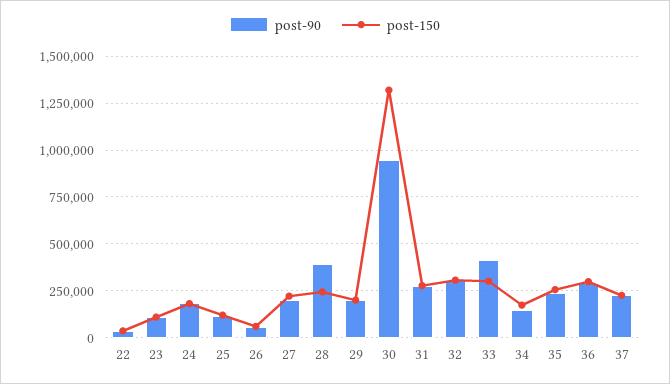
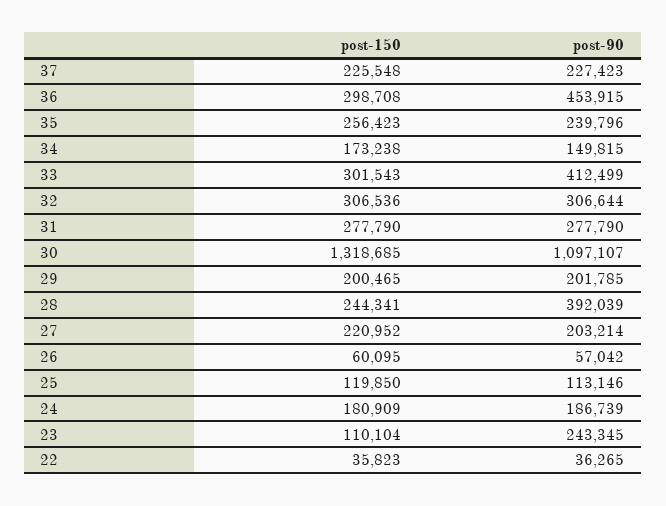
  {
    "post-90": {
      "22": 36265,
-     "23": 100000,
+     "23": 243345,
      "24": 186739,
      "25": 113146,
      "26": 57042,
      "27": 203214,
      "28": 392039,
      "29": 201785,
-     "30": 950000,
+     "30": 1097107,
      "31": 277790,
      "32": 306644,
      "33": 412499,
      "34": 149815,
      "35": 239796,
-     "36": 300000,
+     "36": 453915,
      "37": 227423
    },
    "post-150": {
      "22": 35823,
      "23": 110104,
      "24": 180909,
      "25": 119850,
      "26": 60095,
      "27": 220952,
      "28": 244341,
      "29": 200465,
      "30": 1318685,
      "31": 277790,
      "32": 306536,
      "33": 301543,
      "34": 173238,
      "35": 256423,
      "36": 298708,
      "37": 225548
    }
  }

